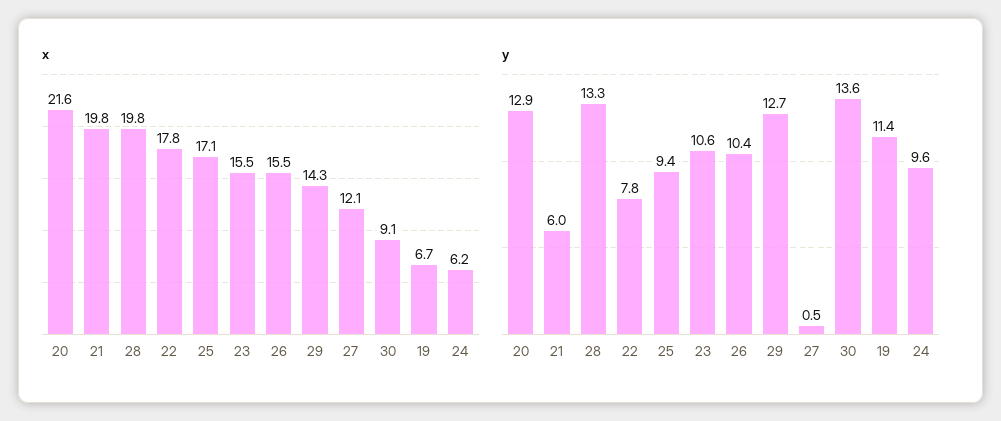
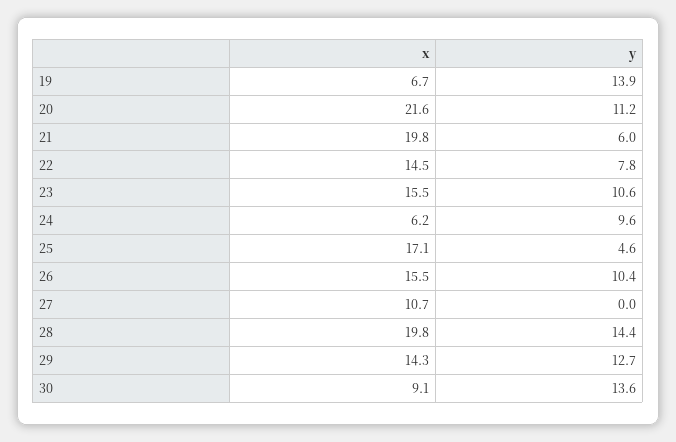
  {
    "x": {
      "20": 21.6,
      "21": 19.8,
      "28": 19.8,
-     "22": 17.8,
+     "22": 14.5,
      "25": 17.1,
      "23": 15.5,
      "26": 15.5,
      "29": 14.3,
-     "27": 12.1,
+     "27": 10.7,
      "30": 9.1,
      "19": 6.7,
      "24": 6.2
    },
    "y": {
-     "20": 12.9,
+     "20": 11.2,
      "21": 6,
-     "28": 13.3,
+     "28": 14.4,
      "22": 7.8,
-     "25": 9.4,
+     "25": 4.6,
      "23": 10.6,
      "26": 10.4,
      "29": 12.7,
-     "27": 0.5,
+     "27": 0,
      "30": 13.6,
-     "19": 11.4,
+     "19": 13.9,
      "24": 9.6
    }
  }

